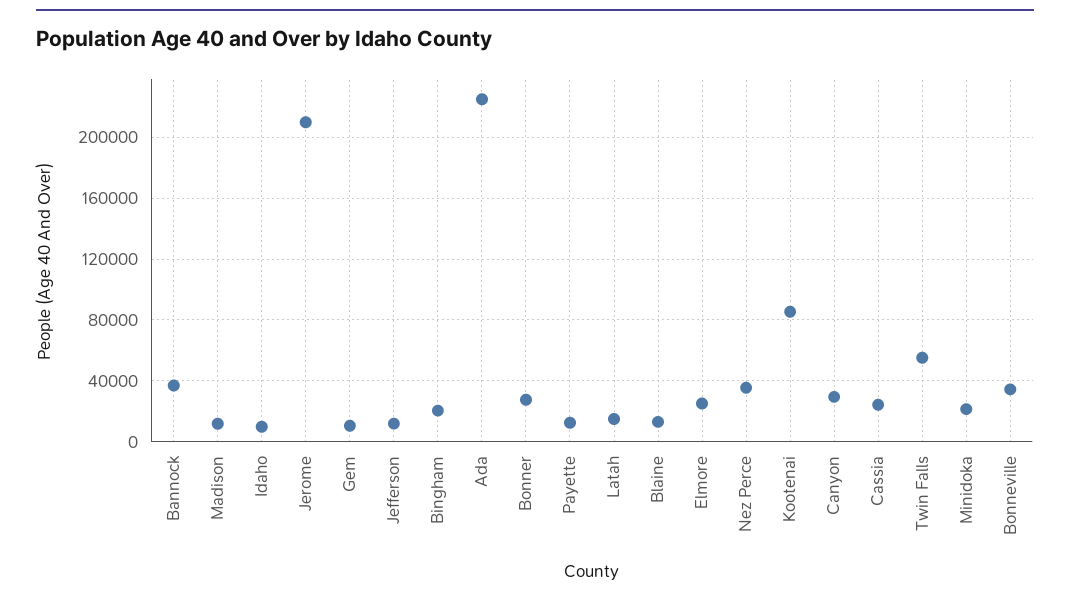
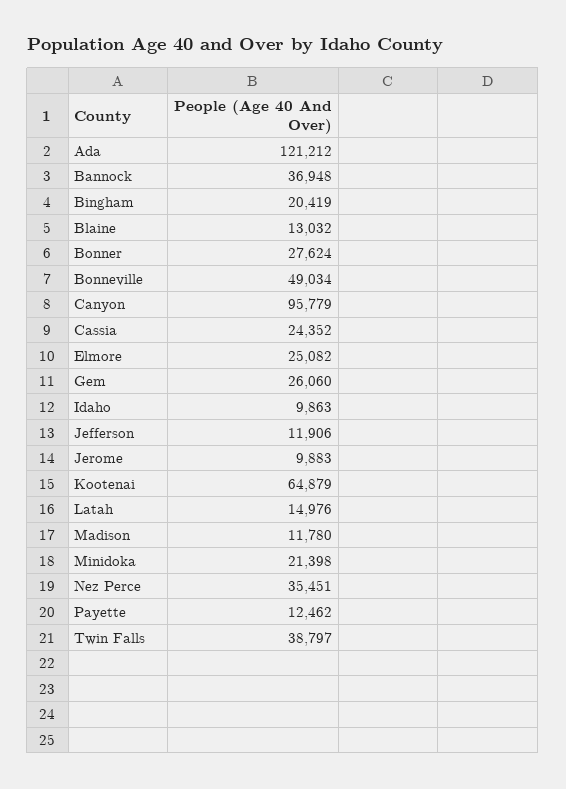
  {
    "Bannock": 36948,
    "Madison": 11780,
    "Idaho": 9863,
-   "Jerome": 210000,
+   "Jerome": 9883,
-   "Gem": 10000,
+   "Gem": 26060,
    "Jefferson": 11906,
    "Bingham": 20419,
-   "Ada": 225000,
+   "Ada": 121212,
    "Bonner": 27624,
    "Payette": 12462,
    "Latah": 14976,
    "Blaine": 13032,
    "Elmore": 25082,
    "Nez Perce": 35451,
-   "Kootenai": 85000,
+   "Kootenai": 64879,
-   "Canyon": 30000,
+   "Canyon": 95779,
    "Cassia": 24352,
-   "Twin Falls": 55000,
+   "Twin Falls": 38797,
    "Minidoka": 21398,
-   "Bonneville": 35000
+   "Bonneville": 49034
  }

